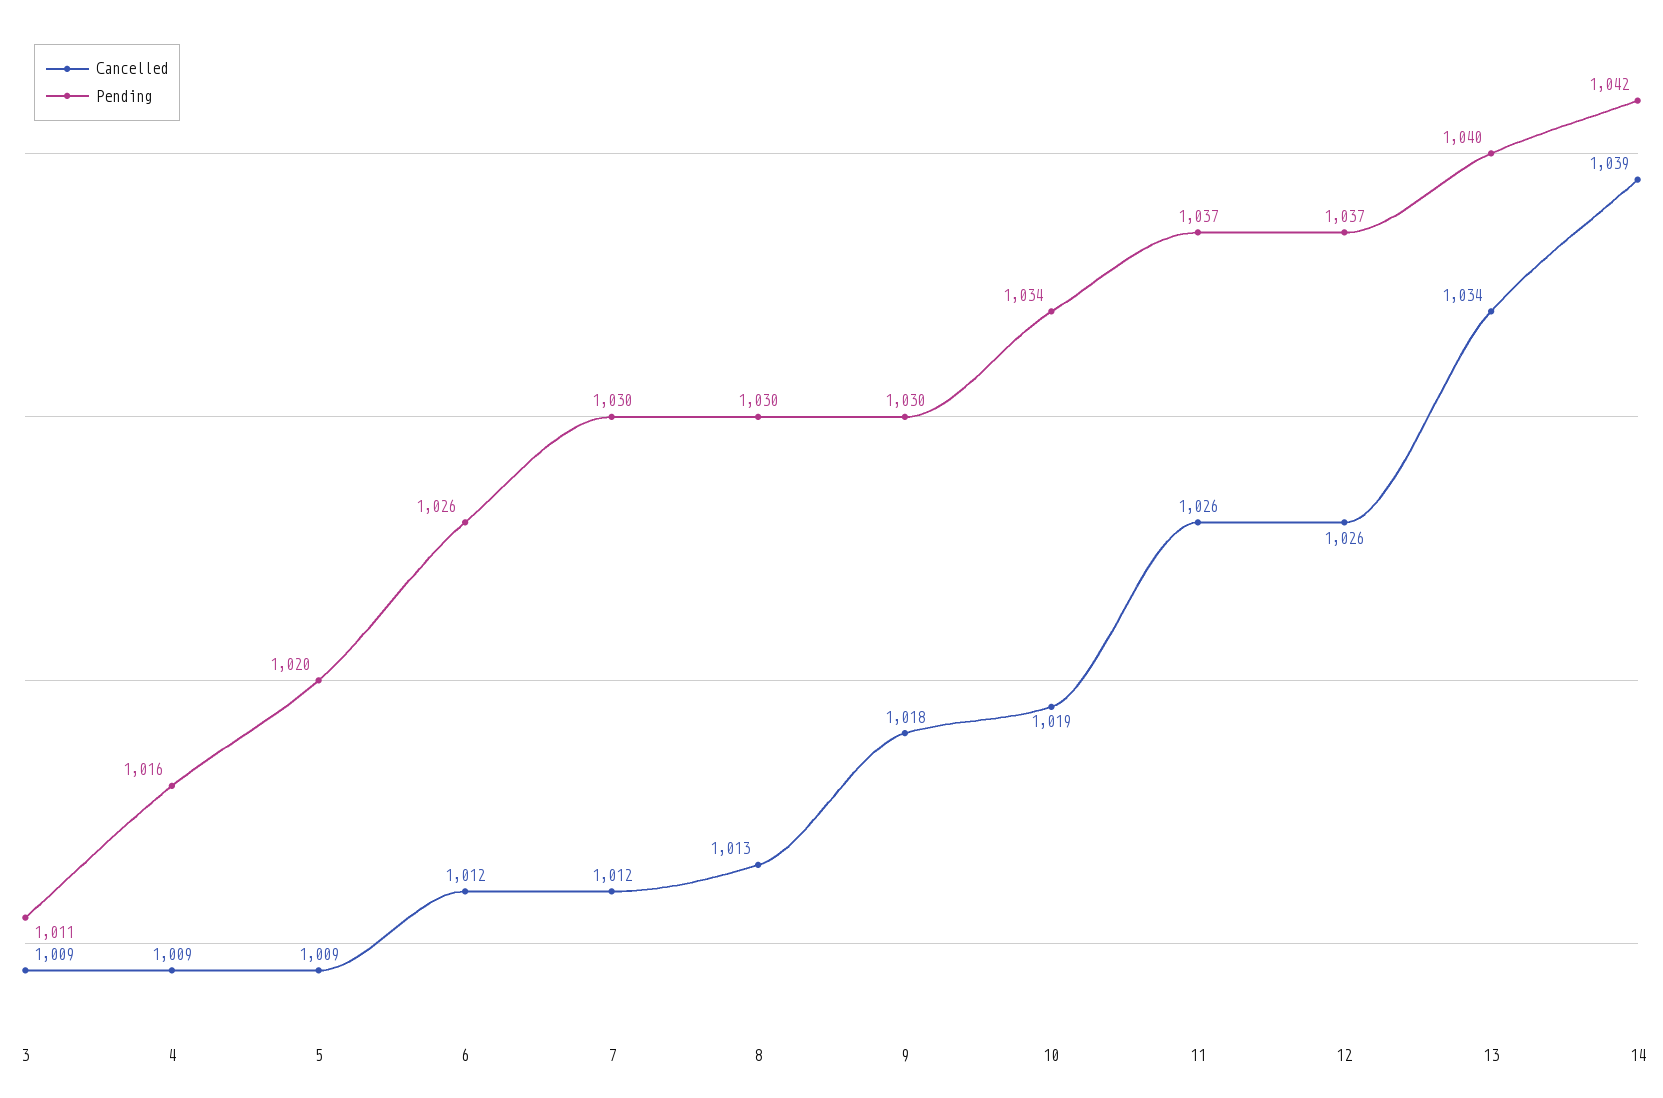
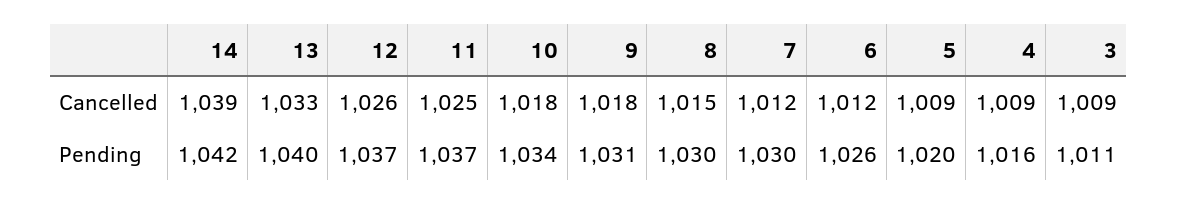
  {
    "Cancelled": {
      "3": 1009,
      "4": 1009,
      "5": 1009,
      "6": 1012,
      "7": 1012,
-     "8": 1013,
+     "8": 1015,
      "9": 1018,
-     "10": 1019,
+     "10": 1018,
-     "11": 1026,
+     "11": 1025,
      "12": 1026,
-     "13": 1034,
+     "13": 1033,
      "14": 1039
    },
    "Pending": {
      "3": 1011,
      "4": 1016,
      "5": 1020,
      "6": 1026,
      "7": 1030,
      "8": 1030,
-     "9": 1030,
+     "9": 1031,
      "10": 1034,
      "11": 1037,
      "12": 1037,
      "13": 1040,
      "14": 1042
    }
  }

